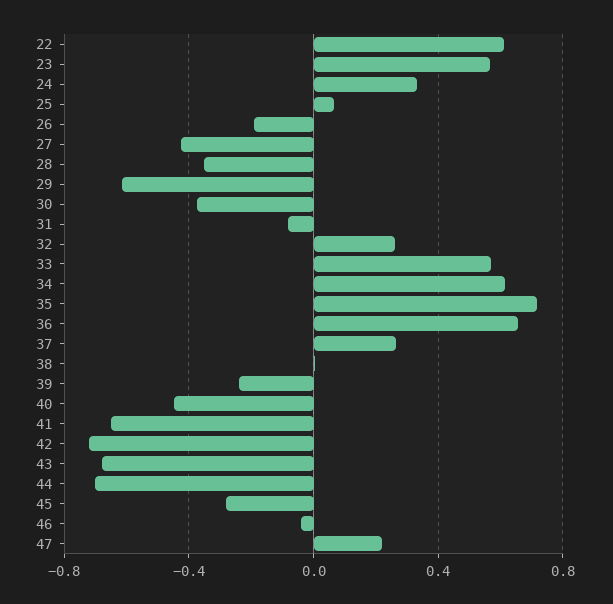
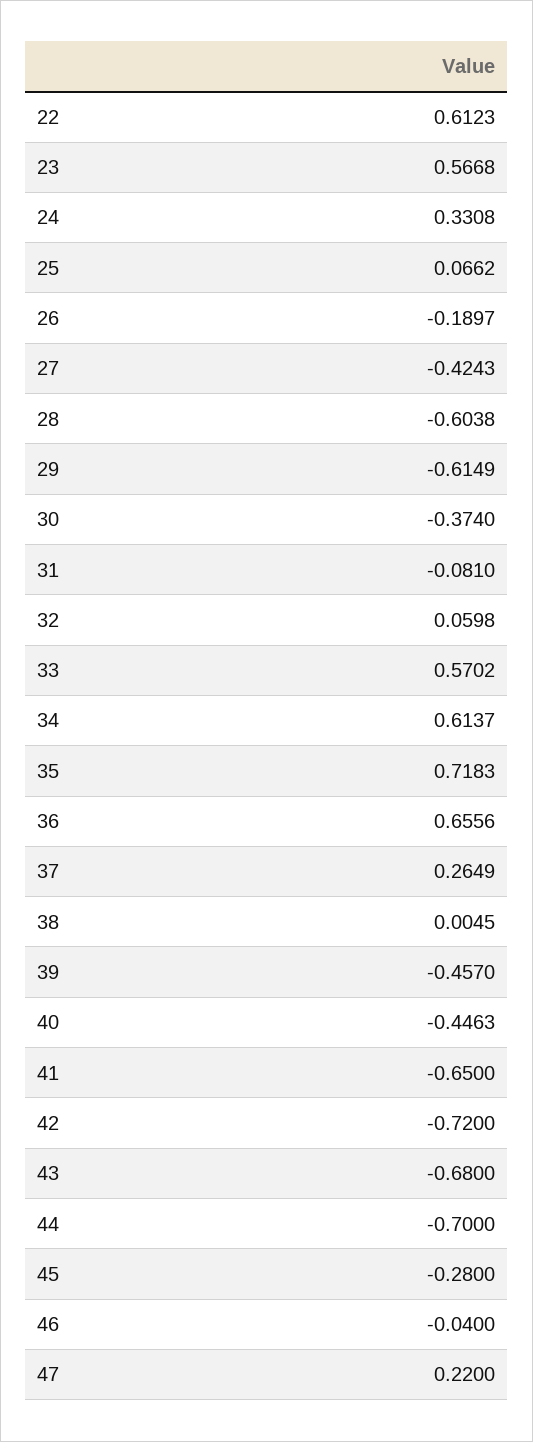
  {
    "22": 0.6123,
    "23": 0.5668,
    "24": 0.3308,
    "25": 0.0662,
    "26": -0.1897,
    "27": -0.4243,
-   "28": -0.35,
+   "28": -0.6038,
    "29": -0.6149,
    "30": -0.374,
    "31": -0.081,
-   "32": 0.25,
+   "32": 0.0598,
    "33": 0.5702,
    "34": 0.6137,
    "35": 0.7183,
    "36": 0.6556,
    "37": 0.2649,
    "38": 0.0045,
-   "39": -0.25,
+   "39": -0.457,
    "40": -0.4463,
    "41": -0.65,
    "42": -0.72,
    "43": -0.68,
    "44": -0.7,
    "45": -0.28,
    "46": -0.04,
    "47": 0.22
  }

